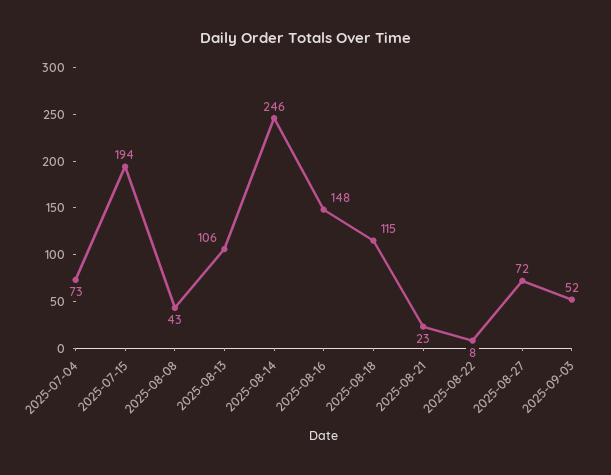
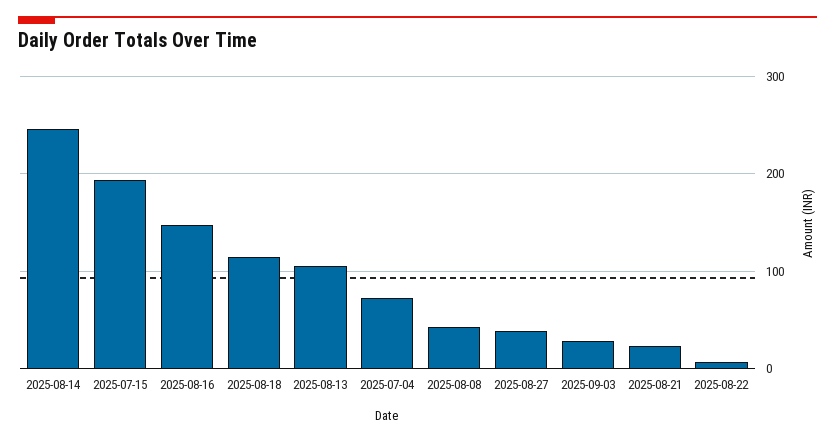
  {
    "2025-07-04": 73,
    "2025-07-15": 194,
    "2025-08-08": 43,
    "2025-08-13": 106,
    "2025-08-14": 246,
    "2025-08-16": 148,
    "2025-08-18": 115,
    "2025-08-21": 23,
    "2025-08-22": 8,
-   "2025-08-27": 72,
+   "2025-08-27": 40,
-   "2025-09-03": 52
+   "2025-09-03": 30
  }

